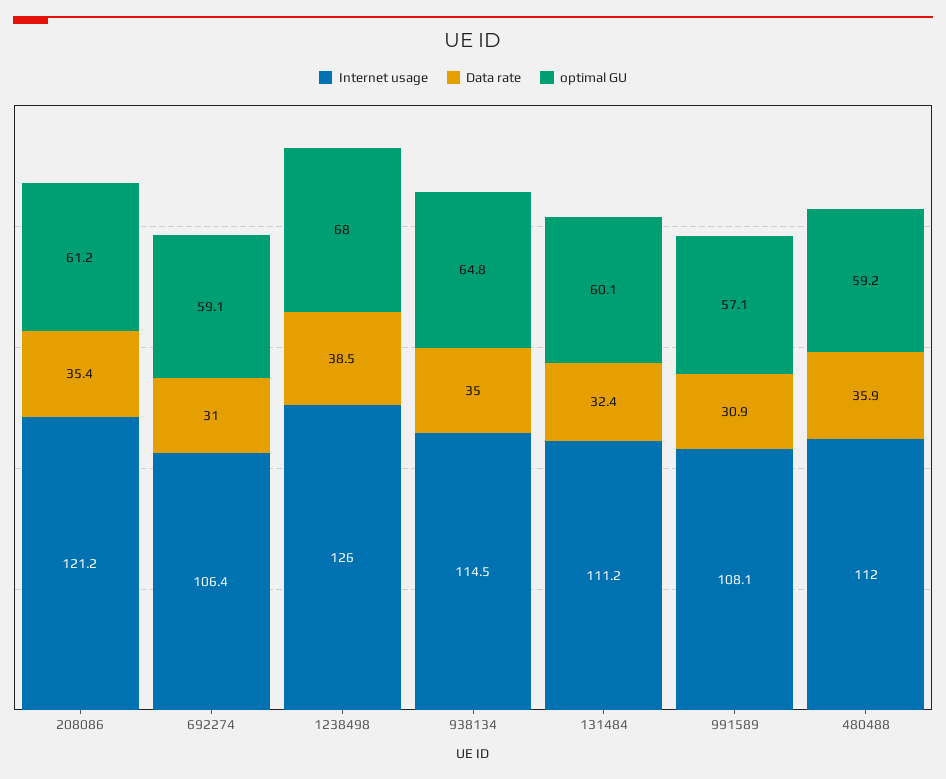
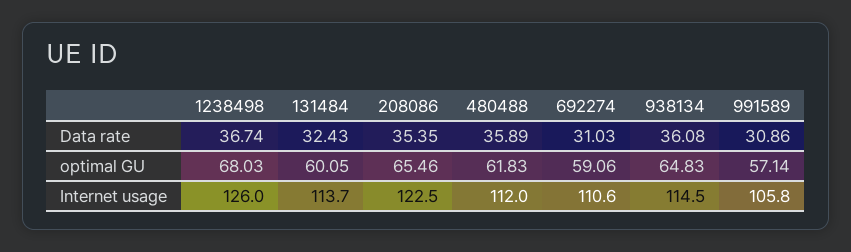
  {
    "Internet usage": {
-     "208086": 121.2,
+     "208086": 122.5,
-     "692274": 106.4,
+     "692274": 110.6,
      "1238498": 126,
      "938134": 114.5,
-     "131484": 111.2,
+     "131484": 113.7,
-     "991589": 108.1,
+     "991589": 105.8,
      "480488": 112
    },
    "Data rate": {
      "208086": 35.35,
      "692274": 31.03,
-     "1238498": 38.5,
+     "1238498": 36.74,
-     "938134": 35,
+     "938134": 36.08,
      "131484": 32.43,
      "991589": 30.86,
      "480488": 35.89
    },
    "optimal GU": {
-     "208086": 61.2,
+     "208086": 65.46,
      "692274": 59.06,
      "1238498": 68.03,
      "938134": 64.83,
      "131484": 60.05,
      "991589": 57.14,
-     "480488": 59.2
+     "480488": 61.83
    }
  }

